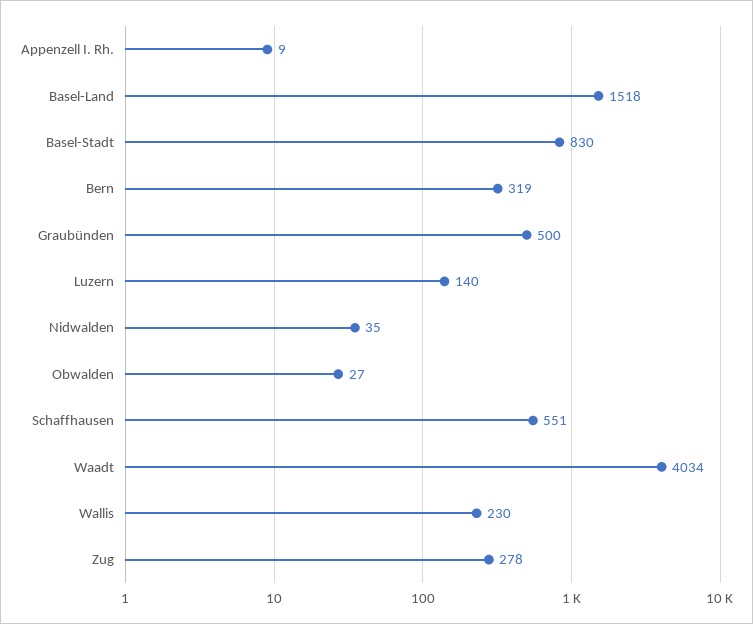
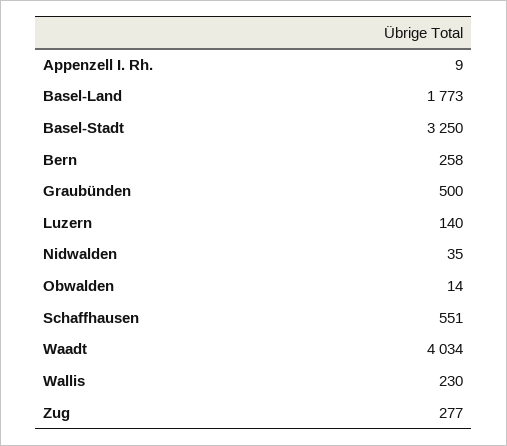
  {
    "Appenzell I. Rh.": 9,
-   "Basel-Land": 1518,
+   "Basel-Land": 1773,
-   "Basel-Stadt": 830,
+   "Basel-Stadt": 3250,
-   "Bern": 319,
+   "Bern": 258,
    "Graubünden": 500,
    "Luzern": 140,
    "Nidwalden": 35,
-   "Obwalden": 27,
+   "Obwalden": 14,
    "Schaffhausen": 551,
    "Waadt": 4034,
    "Wallis": 230,
-   "Zug": 278
+   "Zug": 277
  }

